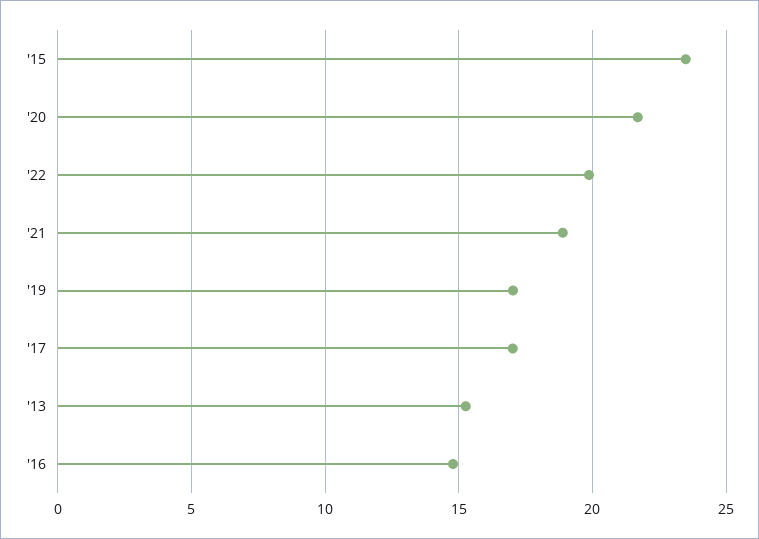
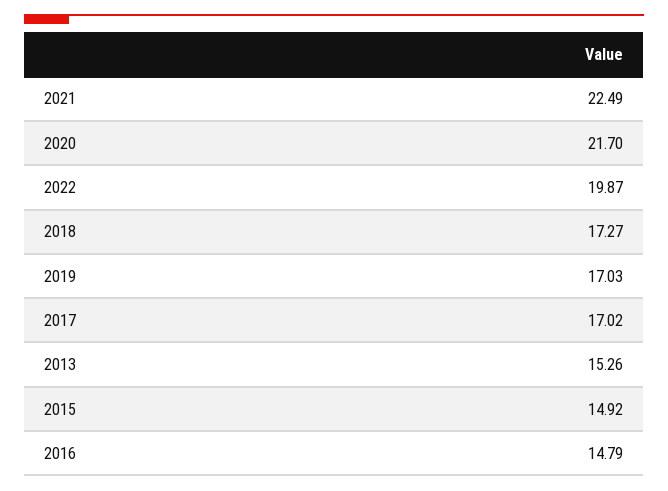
  {
-   "'15": 23.5,
+   "'15": 14.92,
    "'20": 21.7,
    "'22": 19.87,
-   "'21": 19,
+   "'21": 22.49,
    "'19": 17.03,
    "'17": 17.02,
    "'13": 15.26,
-   "'16": 14.79
+   "'16": 14.79,
+   "2018": 17.27
  }

